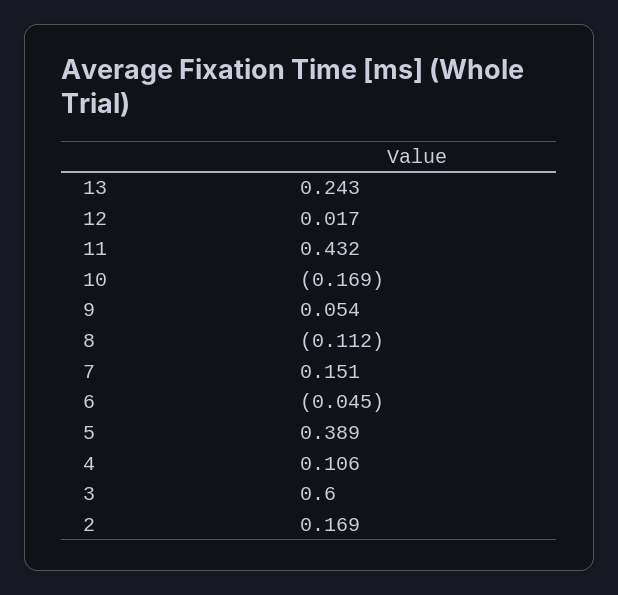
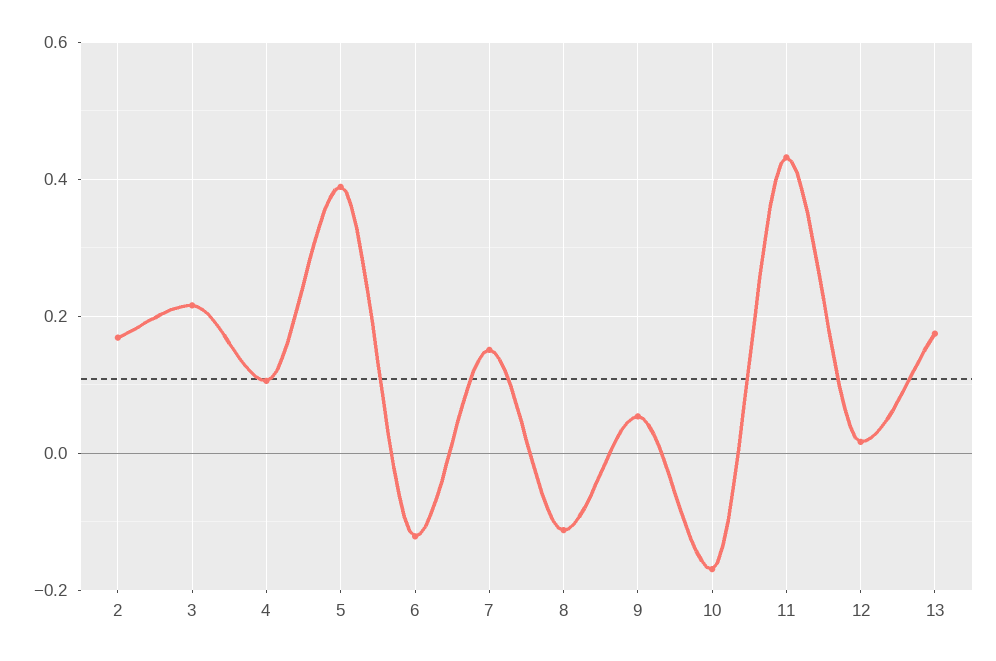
  {
-   "13": 0.243,
+   "13": 0.18,
    "12": 0.017,
    "11": 0.432,
    "10": -0.169,
    "9": 0.054,
    "8": -0.112,
    "7": 0.151,
-   "6": -0.045,
+   "6": -0.12,
    "5": 0.389,
    "4": 0.106,
-   "3": 0.6,
+   "3": 0.22,
    "2": 0.169
  }

